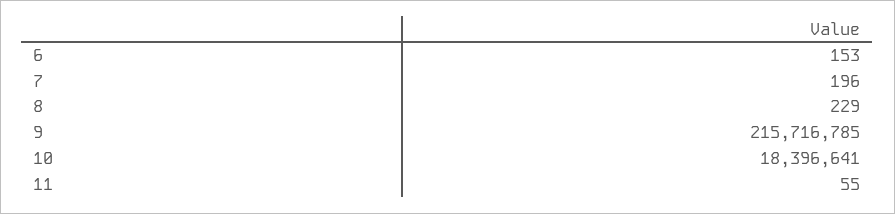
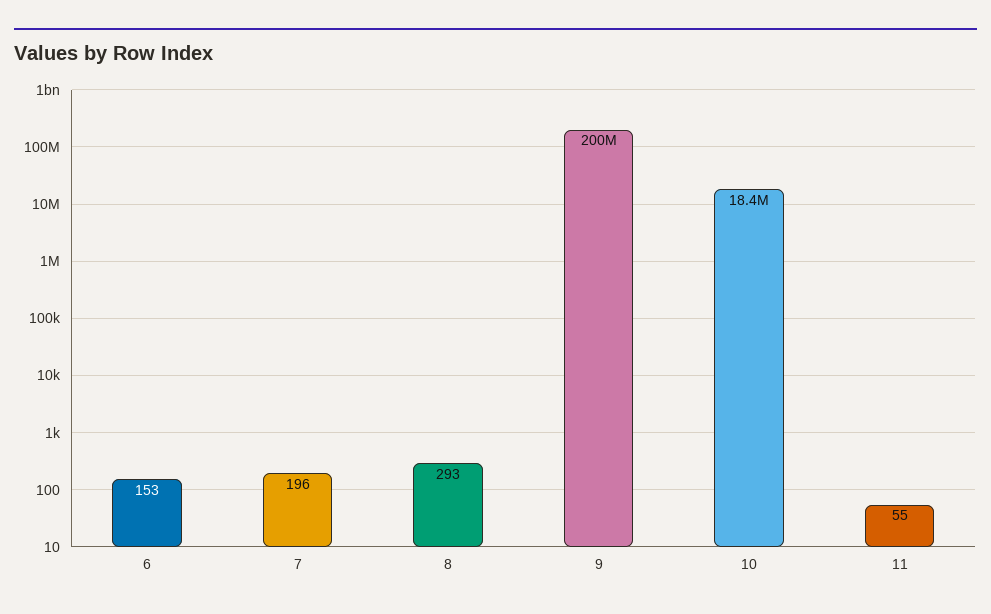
  {
    "6": 153,
    "7": 196,
-   "8": 229,
+   "8": 293,
-   "9": 215716785,
+   "9": 200000000,
    "10": 18396641,
    "11": 55
  }

